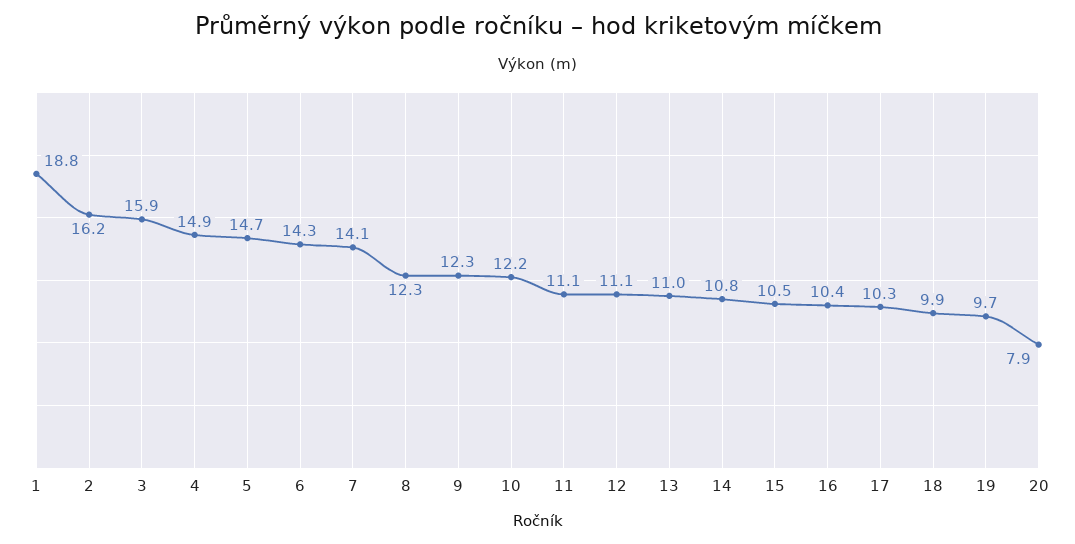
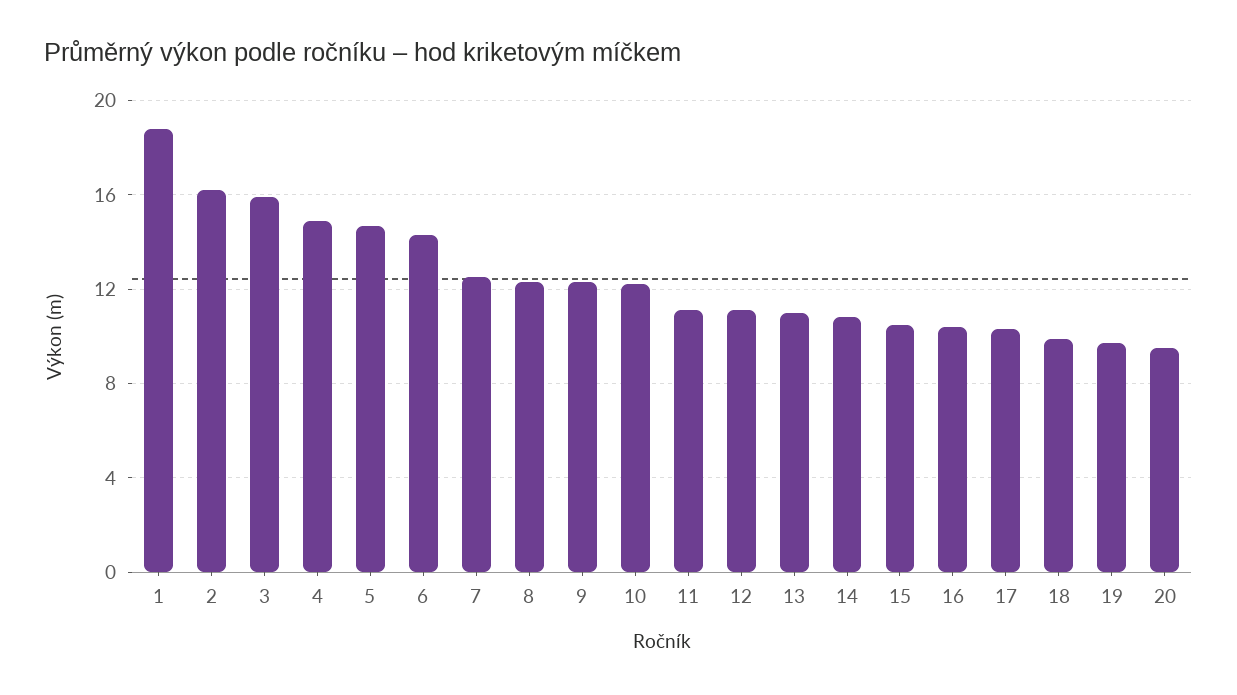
  {
    "1": 18.8,
    "2": 16.2,
    "3": 15.9,
    "4": 14.9,
    "5": 14.7,
    "6": 14.3,
-   "7": 14.1,
+   "7": 12.5,
    "8": 12.3,
    "9": 12.3,
    "10": 12.2,
    "11": 11.1,
    "12": 11.1,
    "13": 11,
    "14": 10.8,
    "15": 10.5,
    "16": 10.4,
    "17": 10.3,
    "18": 9.9,
    "19": 9.7,
-   "20": 7.9
+   "20": 9.5
  }

